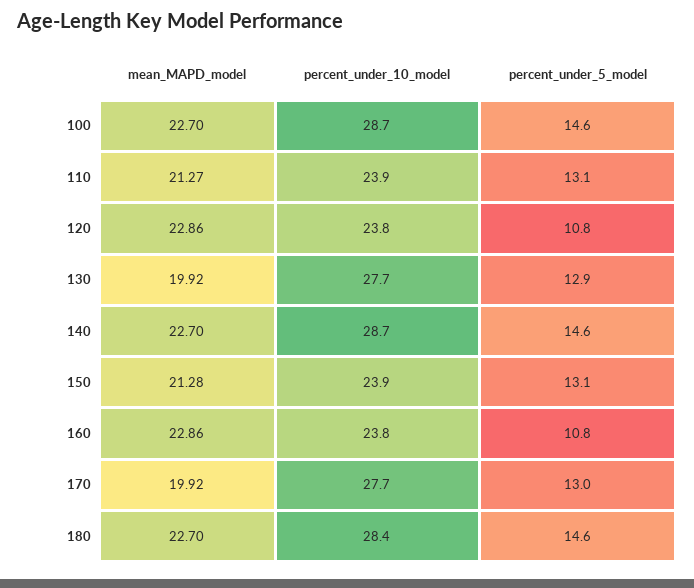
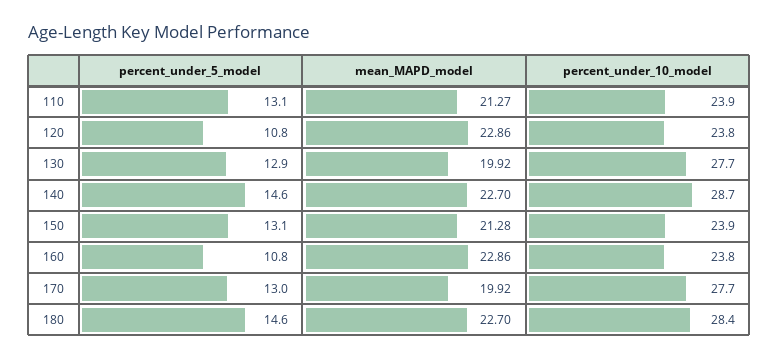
  {
    "mean_MAPD_model": {
-     "100": 22.7,
      "110": 21.27,
      "120": 22.86,
      "130": 19.92,
      "140": 22.7,
      "150": 21.28,
      "160": 22.86,
      "170": 19.92,
      "180": 22.7
    },
    "percent_under_10_model": {
-     "100": 28.7,
      "110": 23.9,
      "120": 23.8,
      "130": 27.7,
      "140": 28.7,
      "150": 23.9,
      "160": 23.8,
      "170": 27.7,
      "180": 28.4
    },
    "percent_under_5_model": {
-     "100": 14.6,
      "110": 13.1,
      "120": 10.8,
      "130": 12.9,
      "140": 14.6,
      "150": 13.1,
      "160": 10.8,
      "170": 13,
      "180": 14.6
    }
  }

